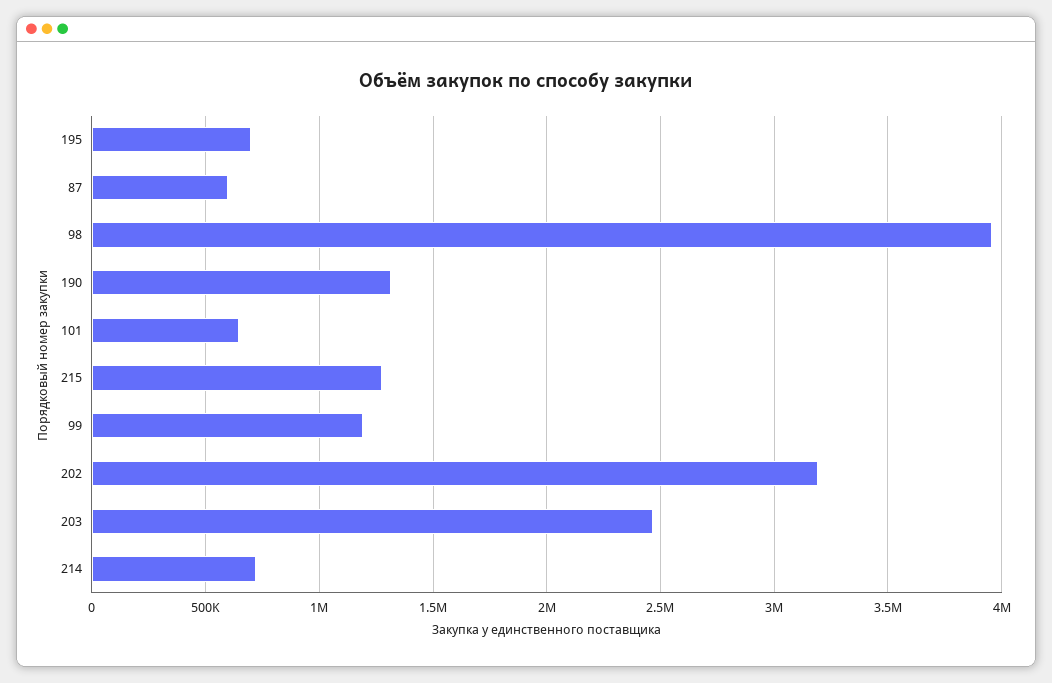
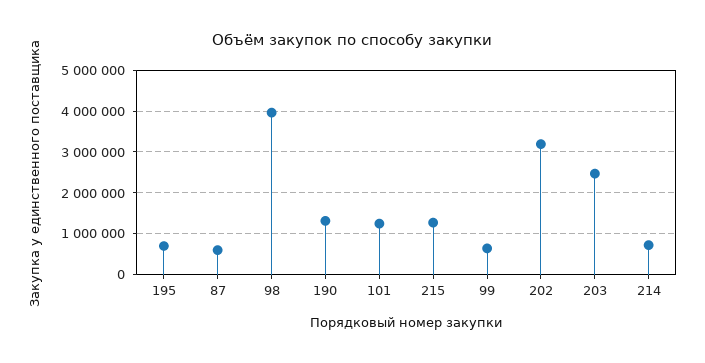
  {
    "195": 700000,
    "87": 600000,
    "98": 3950000,
    "190": 1300000,
-   "101": 650000,
+   "101": 1200000,
    "215": 1250000,
-   "99": 1200000,
+   "99": 600000,
    "202": 3200000,
    "203": 2450000,
    "214": 700000
  }

